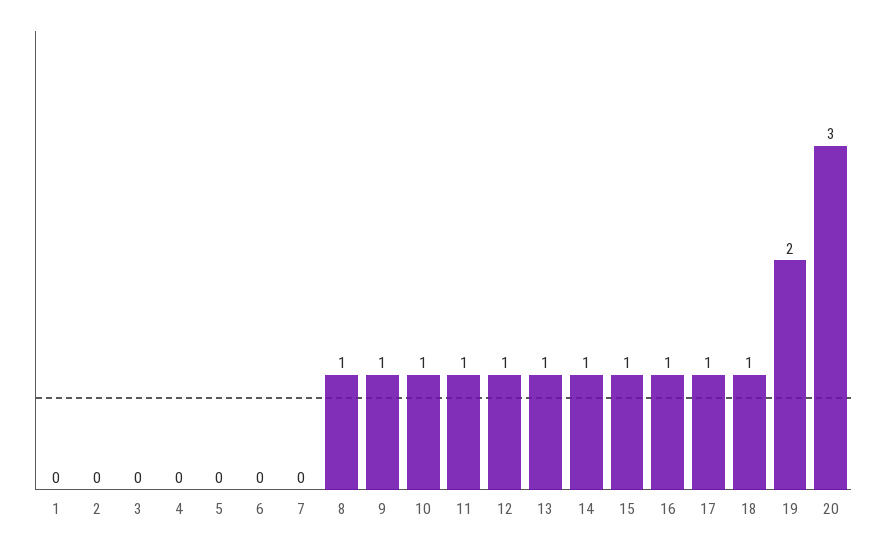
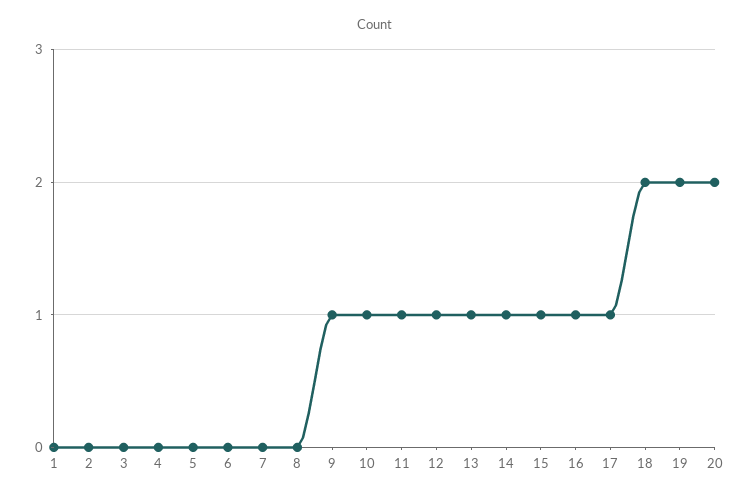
  {
    "1": 0,
    "2": 0,
    "3": 0,
    "4": 0,
    "5": 0,
    "6": 0,
    "7": 0,
-   "8": 1,
+   "8": 0,
    "9": 1,
    "10": 1,
    "11": 1,
    "12": 1,
    "13": 1,
    "14": 1,
    "15": 1,
    "16": 1,
    "17": 1,
-   "18": 1,
+   "18": 2,
    "19": 2,
-   "20": 3
+   "20": 2
  }

